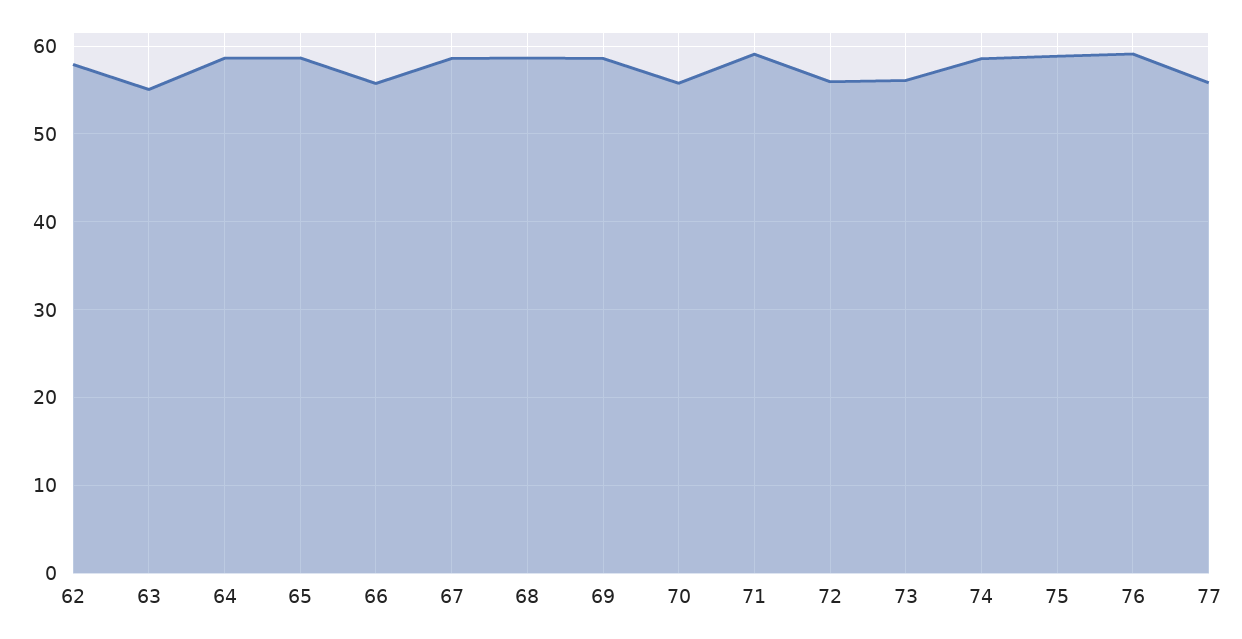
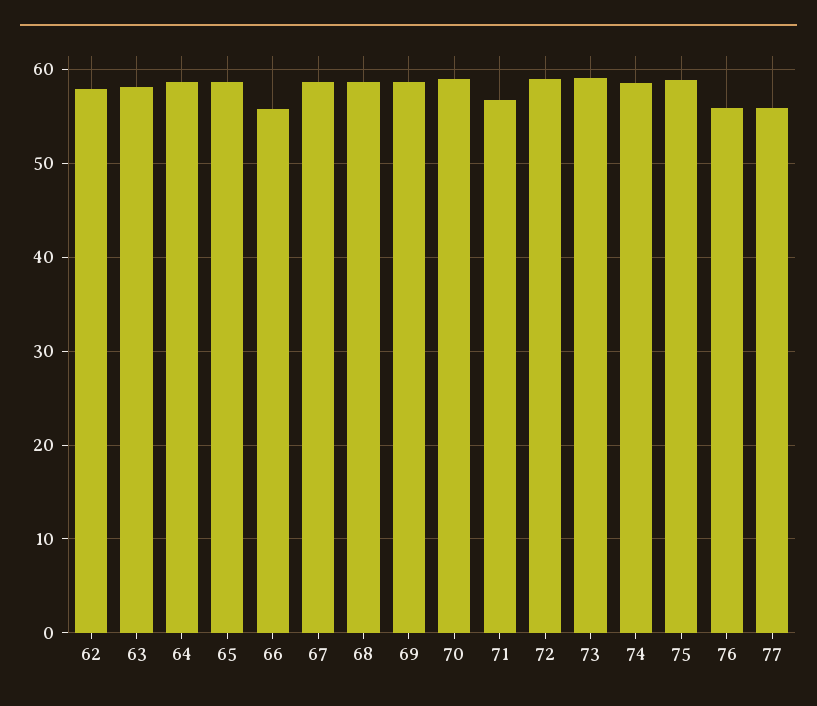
  {
    "62": 58,
-   "63": 55,
+   "63": 58,
    "64": 59,
    "65": 59,
    "66": 56,
    "67": 59,
    "68": 59,
    "69": 59,
-   "70": 56,
+   "70": 59,
-   "71": 59,
+   "71": 57,
-   "72": 56,
+   "72": 59,
-   "73": 56,
+   "73": 59,
    "74": 59,
    "75": 59,
-   "76": 59,
+   "76": 56,
    "77": 56
  }

